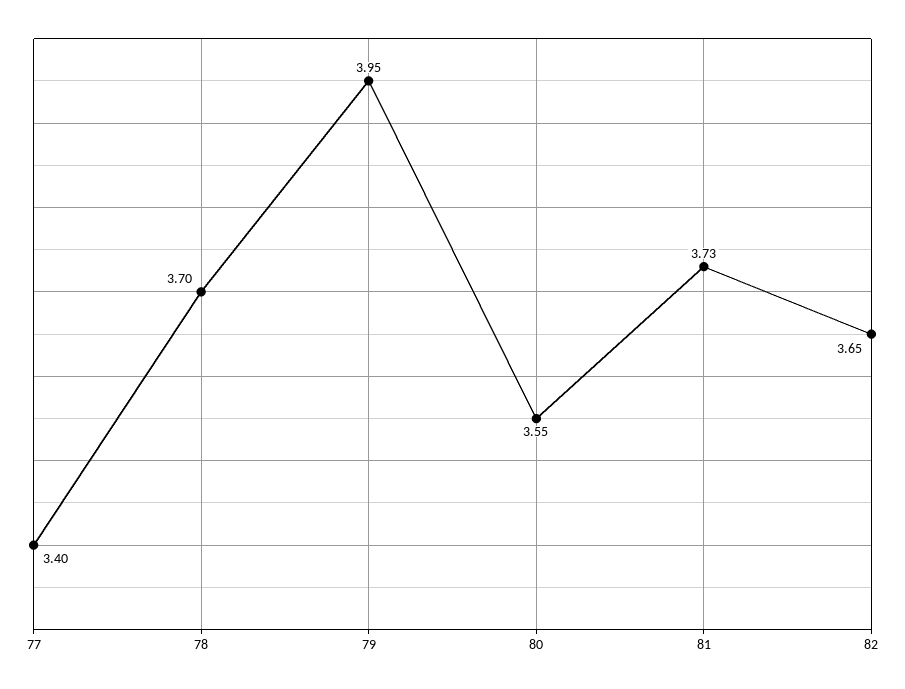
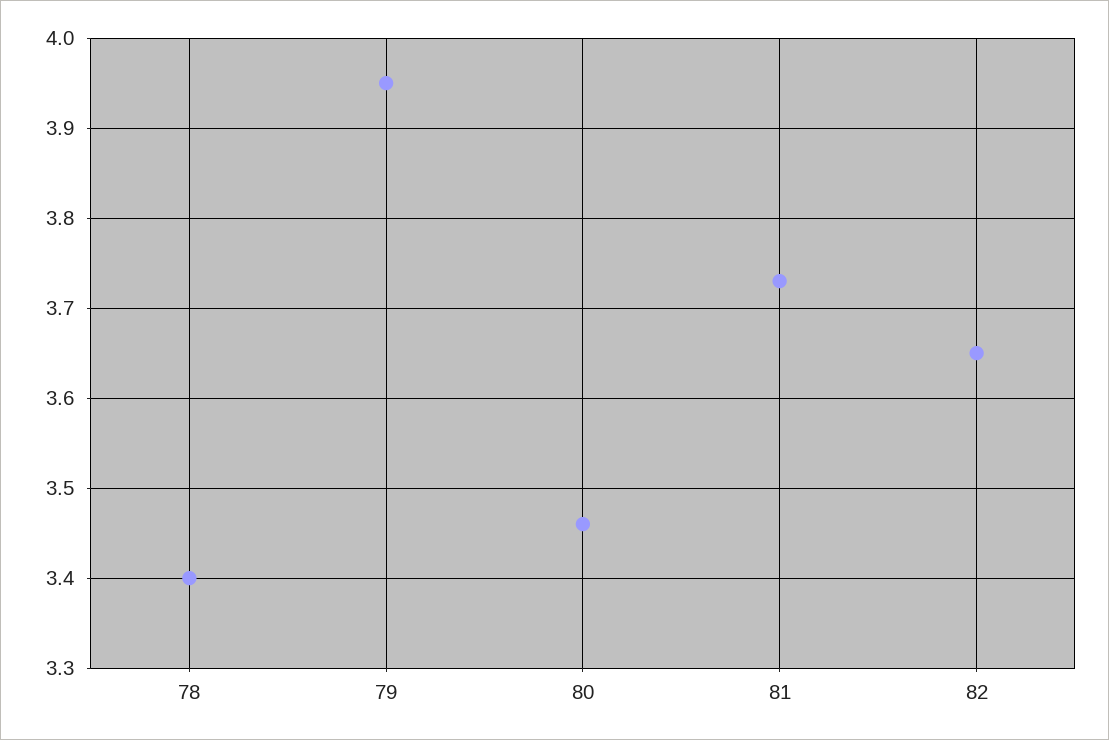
  {
-   "77": 3.4,
-   "78": 3.7,
+   "78": 3.4,
    "79": 3.95,
-   "80": 3.55,
+   "80": 3.46,
    "81": 3.73,
    "82": 3.65
  }

